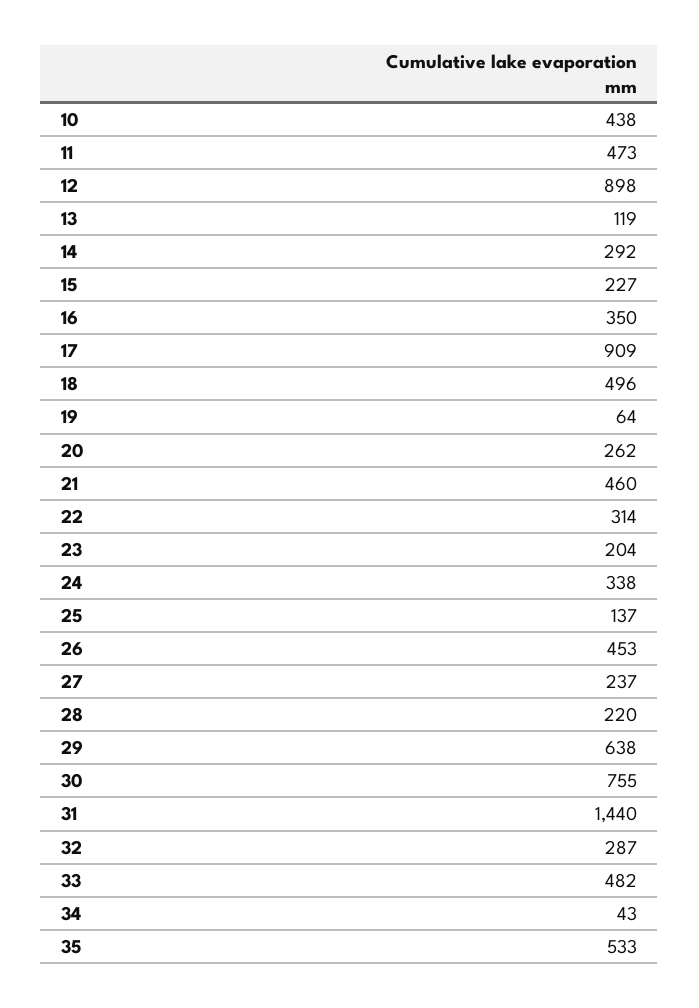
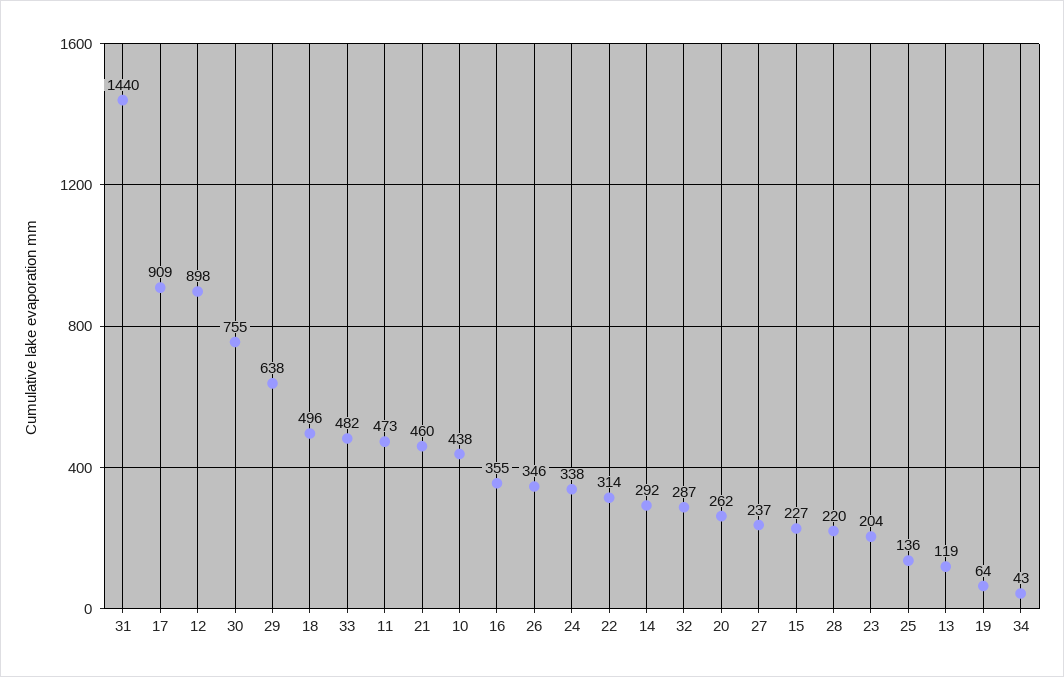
  {
    "10": 438,
    "11": 473,
    "12": 898,
    "13": 119,
    "14": 292,
    "15": 227,
-   "16": 350,
+   "16": 355,
    "17": 909,
    "18": 496,
    "19": 64,
    "20": 262,
    "21": 460,
    "22": 314,
    "23": 204,
    "24": 338,
-   "25": 137,
+   "25": 136,
-   "26": 453,
+   "26": 346,
    "27": 237,
    "28": 220,
    "29": 638,
    "30": 755,
    "31": 1440,
    "32": 287,
    "33": 482,
-   "34": 43,
+   "34": 43
-   "35": 533
  }

